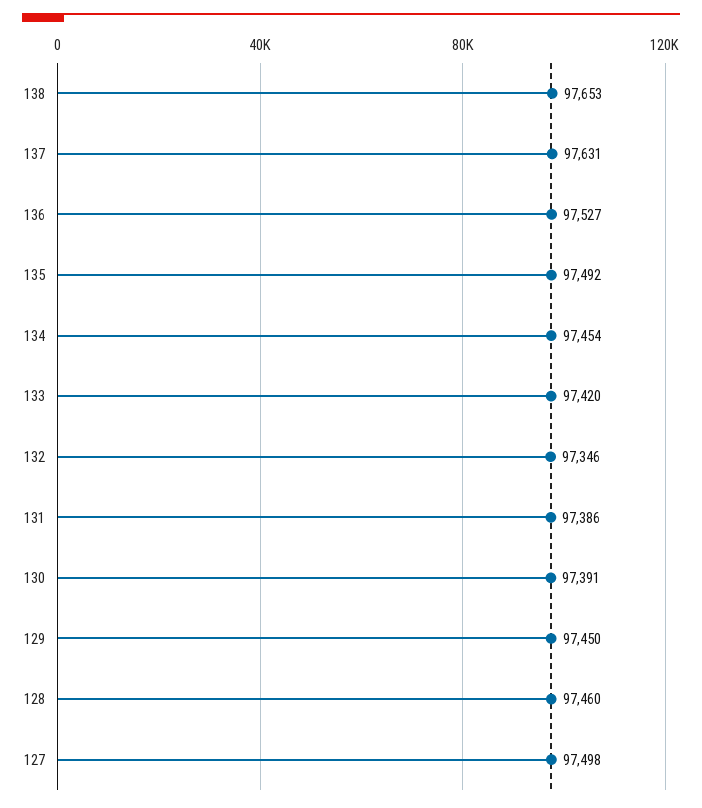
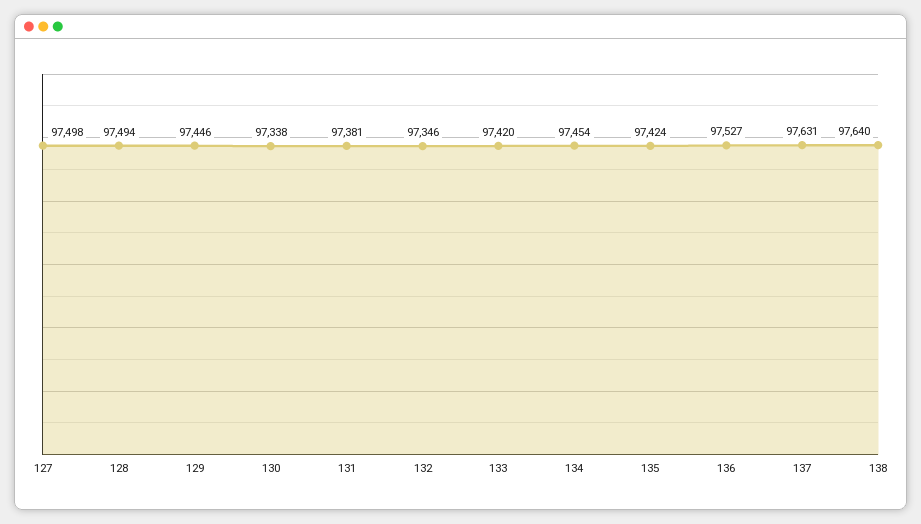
  {
-   "138": 97653,
+   "138": 97640,
    "137": 97631,
    "136": 97527,
-   "135": 97492,
+   "135": 97424,
    "134": 97454,
    "133": 97420,
    "132": 97346,
-   "131": 97386,
+   "131": 97381,
-   "130": 97391,
+   "130": 97338,
-   "129": 97450,
+   "129": 97446,
-   "128": 97460,
+   "128": 97494,
    "127": 97498
  }

